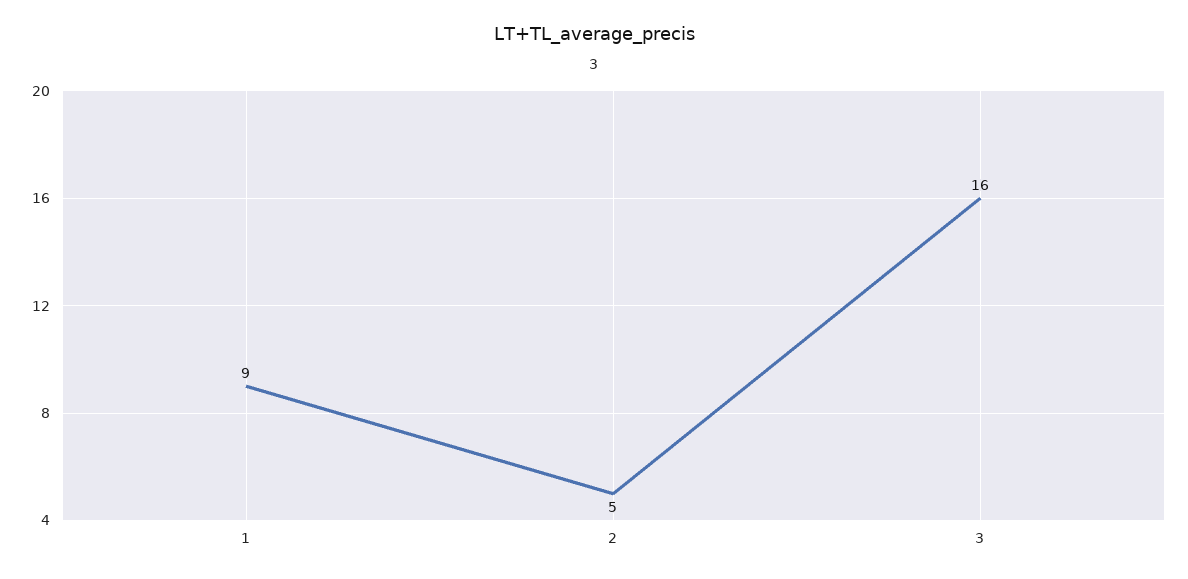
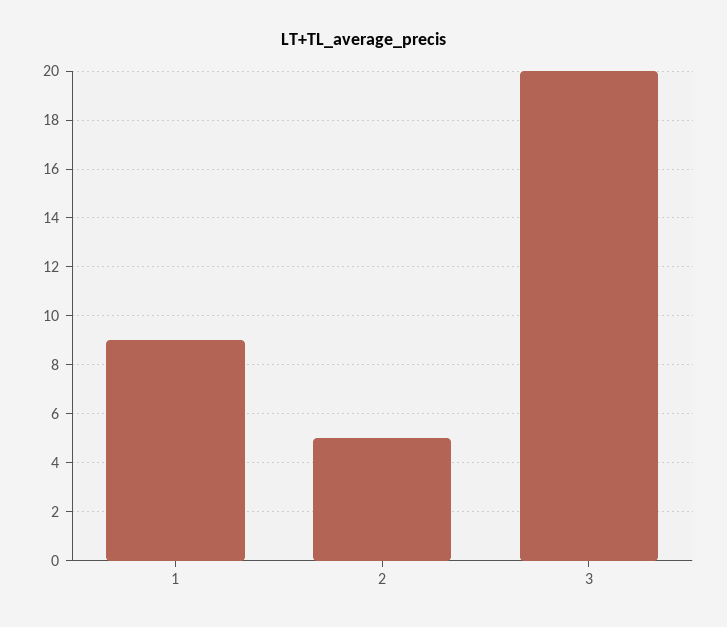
  {
    "1": 9,
    "2": 5,
-   "3": 16
+   "3": 20
  }

